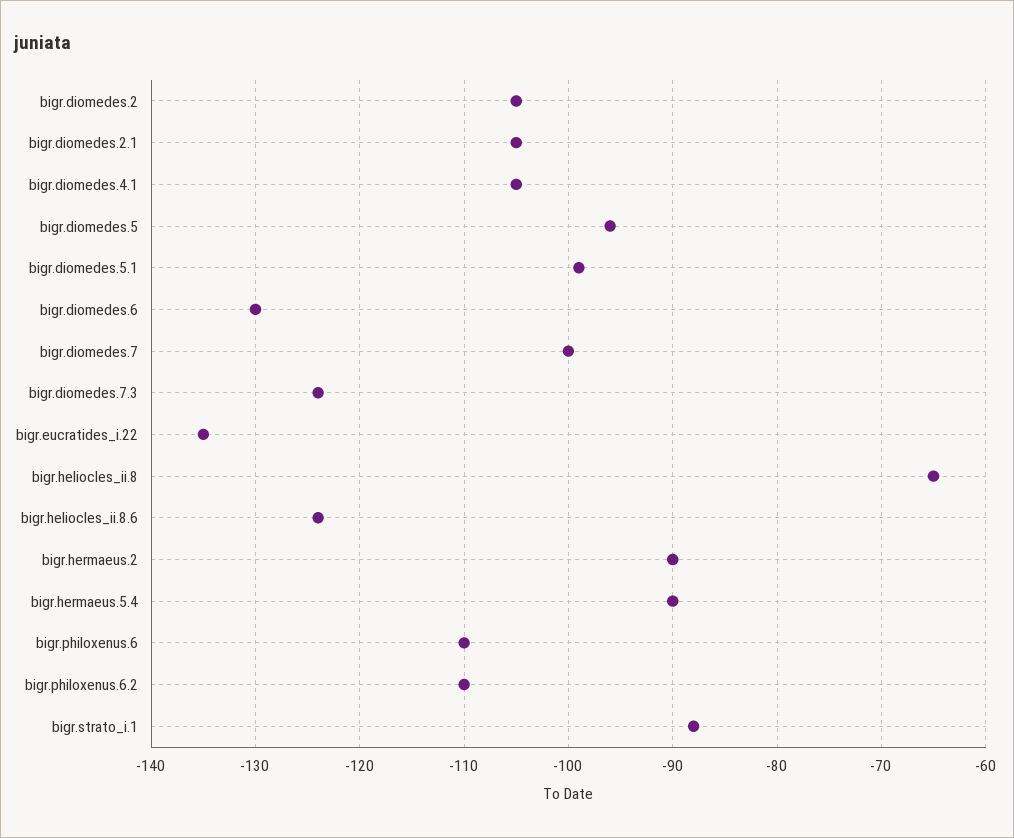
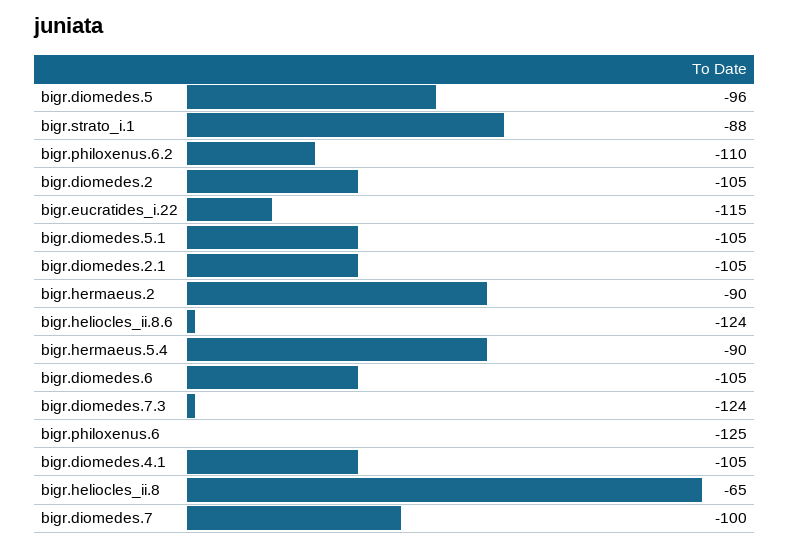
  {
    "bigr.diomedes.2": -105,
    "bigr.diomedes.2.1": -105,
    "bigr.diomedes.4.1": -105,
    "bigr.diomedes.5": -96,
-   "bigr.diomedes.5.1": -99,
+   "bigr.diomedes.5.1": -105,
-   "bigr.diomedes.6": -130,
+   "bigr.diomedes.6": -105,
    "bigr.diomedes.7": -100,
    "bigr.diomedes.7.3": -124,
-   "bigr.eucratides_i.22": -135,
+   "bigr.eucratides_i.22": -115,
    "bigr.heliocles_ii.8": -65,
    "bigr.heliocles_ii.8.6": -124,
    "bigr.hermaeus.2": -90,
    "bigr.hermaeus.5.4": -90,
-   "bigr.philoxenus.6": -110,
+   "bigr.philoxenus.6": -125,
    "bigr.philoxenus.6.2": -110,
    "bigr.strato_i.1": -88
  }

